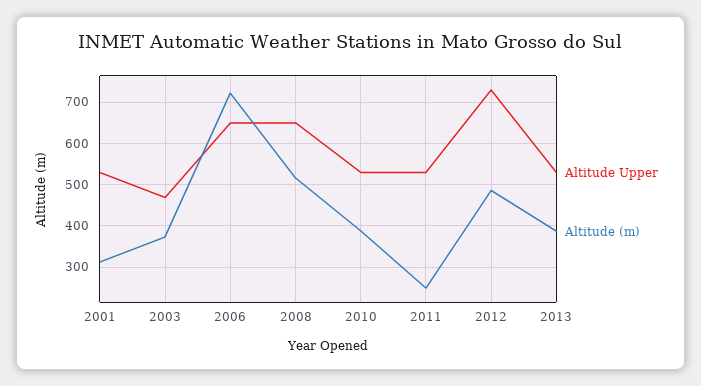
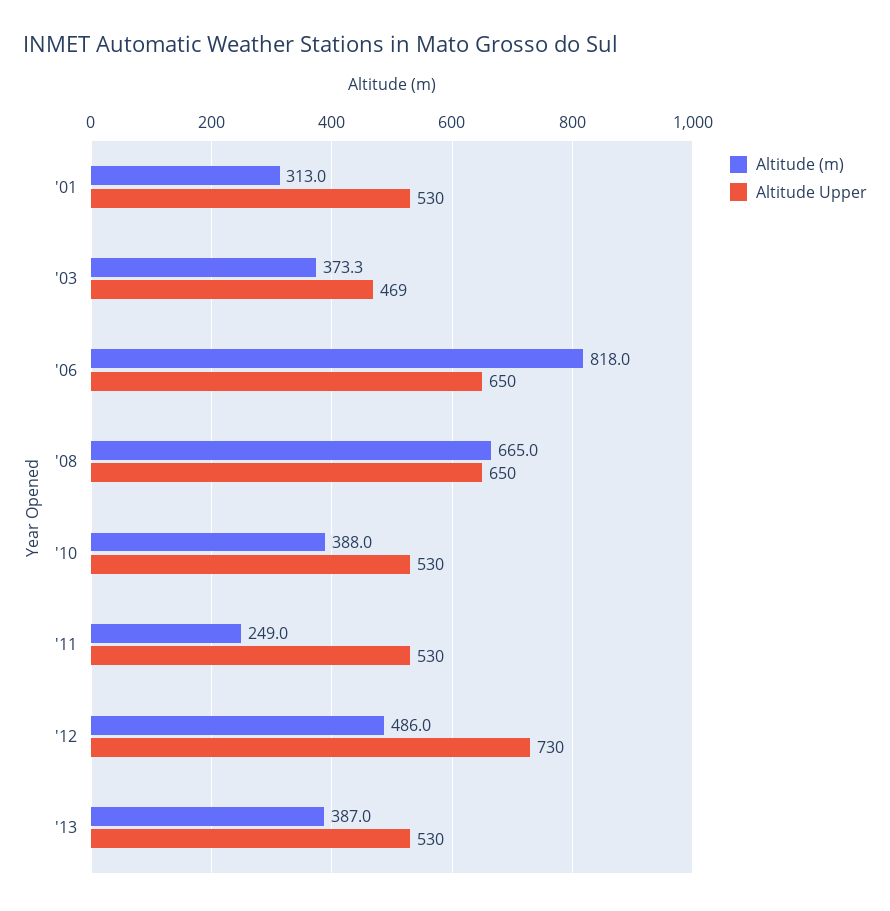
  {
    "Altitude Upper": {
      "2001": 530,
      "2003": 469,
      "2006": 650,
      "2008": 650,
      "2010": 530,
      "2011": 530,
      "2012": 730,
      "2013": 530
    },
    "Altitude (m)": {
      "2001": 313,
      "2003": 373.3,
-     "2006": 720,
+     "2006": 818,
-     "2008": 520,
+     "2008": 665,
      "2010": 388,
      "2011": 249,
      "2012": 486,
      "2013": 387
    }
  }

